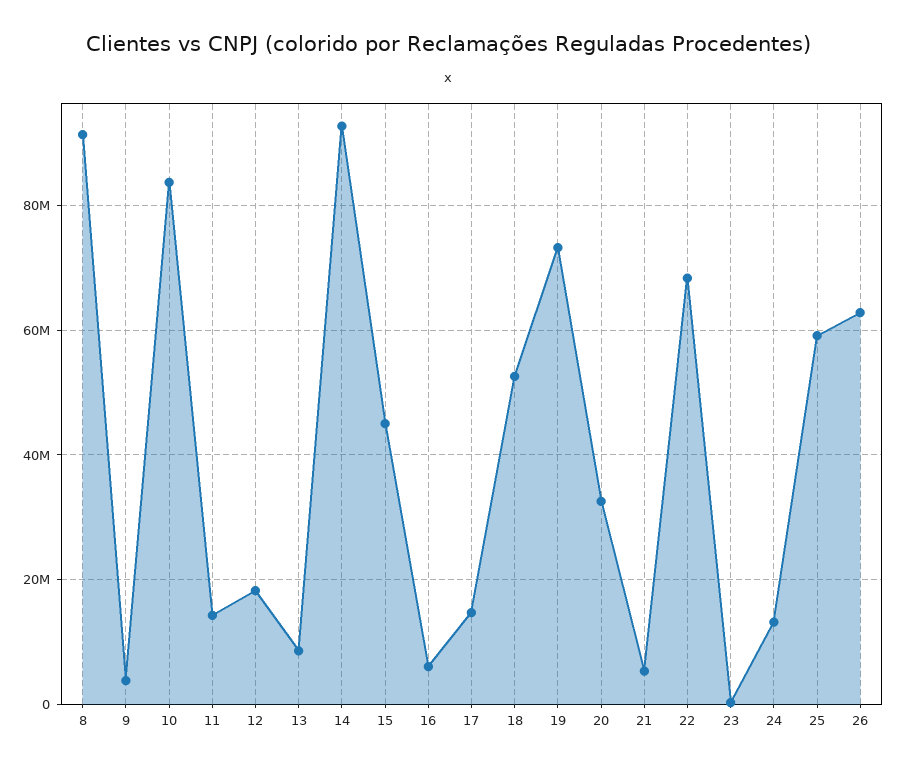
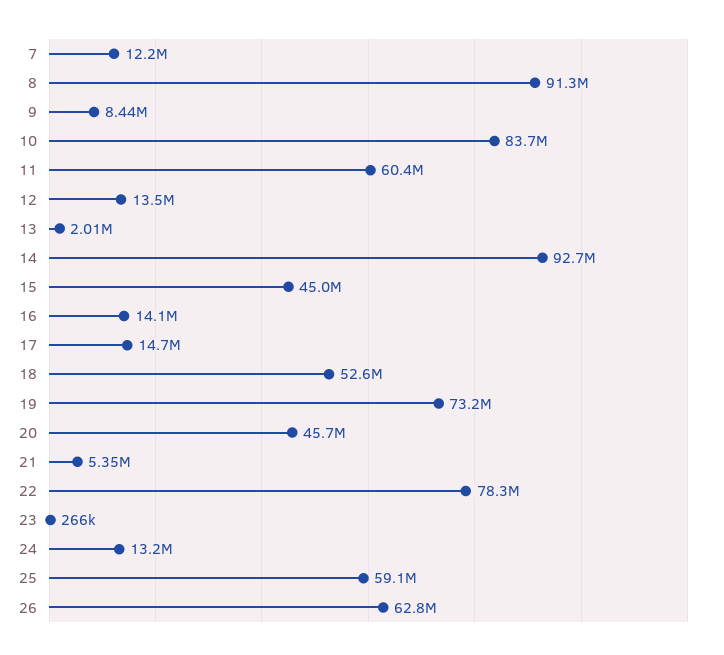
  {
    "8": 91300000,
-   "9": 4000000,
+   "9": 8440000,
    "10": 83700000,
-   "11": 14000000,
+   "11": 60400000,
-   "12": 18000000,
+   "12": 13500000,
-   "13": 8000000,
+   "13": 2010000,
    "14": 92700000,
    "15": 45000000,
-   "16": 6000000,
+   "16": 14100000,
    "17": 14700000,
    "18": 52600000,
    "19": 73200000,
-   "20": 32000000,
+   "20": 45700000,
    "21": 5350000,
-   "22": 68000000,
+   "22": 78300000,
    "23": 266000,
    "24": 13200000,
    "25": 59100000,
-   "26": 62800000
+   "26": 62800000,
+   "7": 12200000
  }

